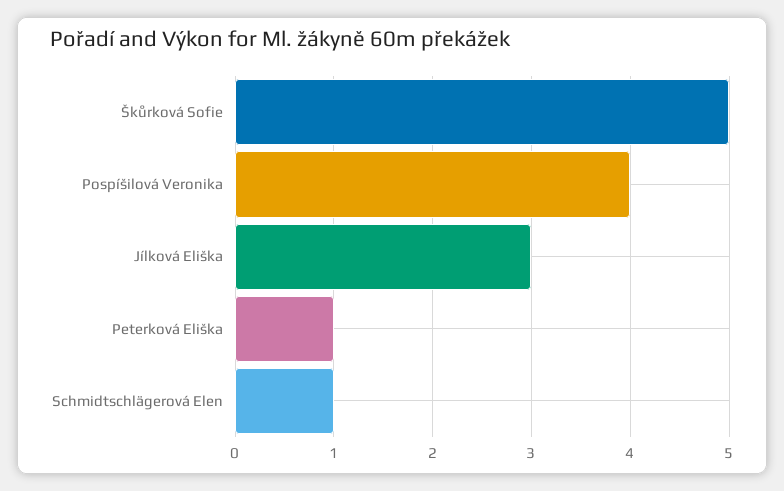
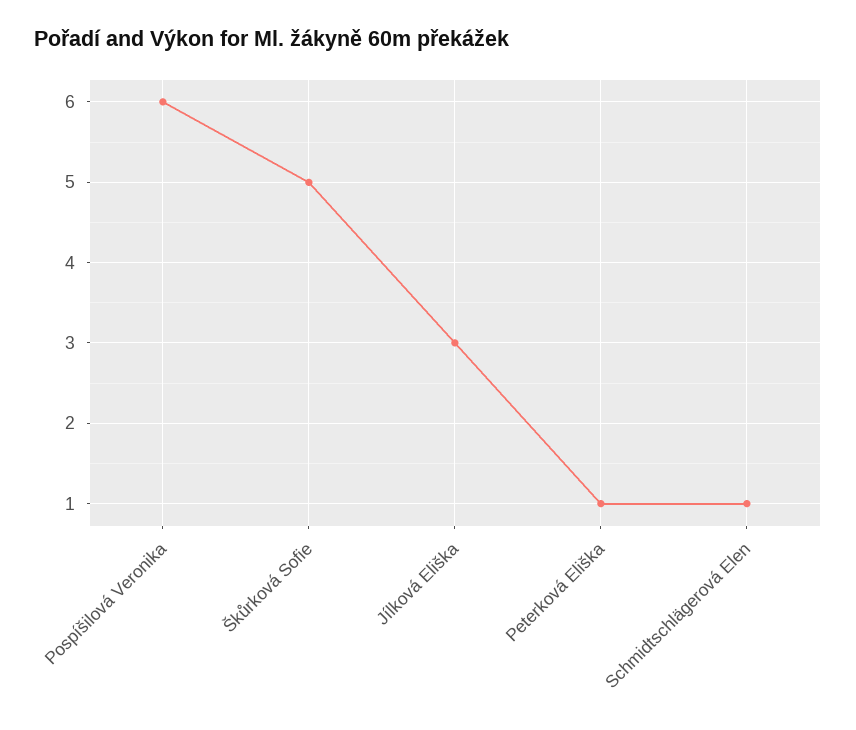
  {
    "Škůrková Sofie": 5,
-   "Pospíšilová Veronika": 4,
+   "Pospíšilová Veronika": 6,
    "Jílková Eliška": 3,
    "Peterková Eliška": 1,
    "Schmidtschlägerová Elen": 1
  }

